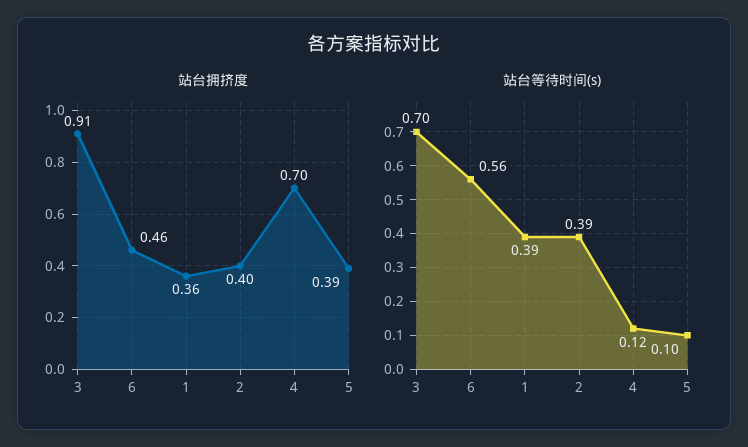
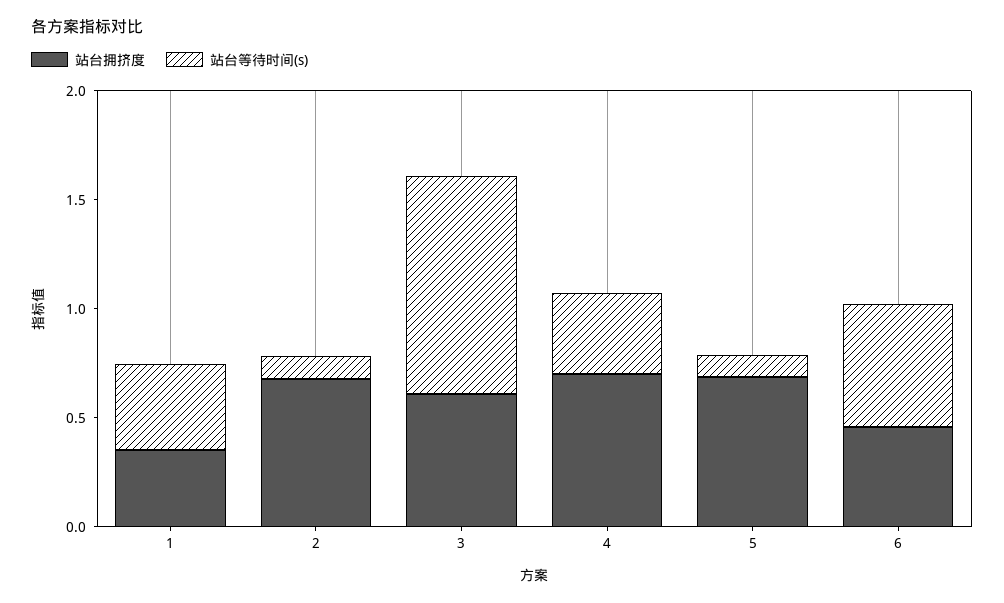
  {
    "站台拥挤度": {
-     "3": 0.91,
+     "3": 0.6,
      "6": 0.46,
      "1": 0.36,
-     "2": 0.4,
+     "2": 0.7,
      "4": 0.7,
-     "5": 0.39
+     "5": 0.7
    },
    "站台等待时间(s)": {
-     "3": 0.7,
+     "3": 1,
      "6": 0.56,
      "1": 0.39,
-     "2": 0.39,
+     "2": 0.1,
-     "4": 0.12,
+     "4": 0.4,
      "5": 0.1
    }
  }

